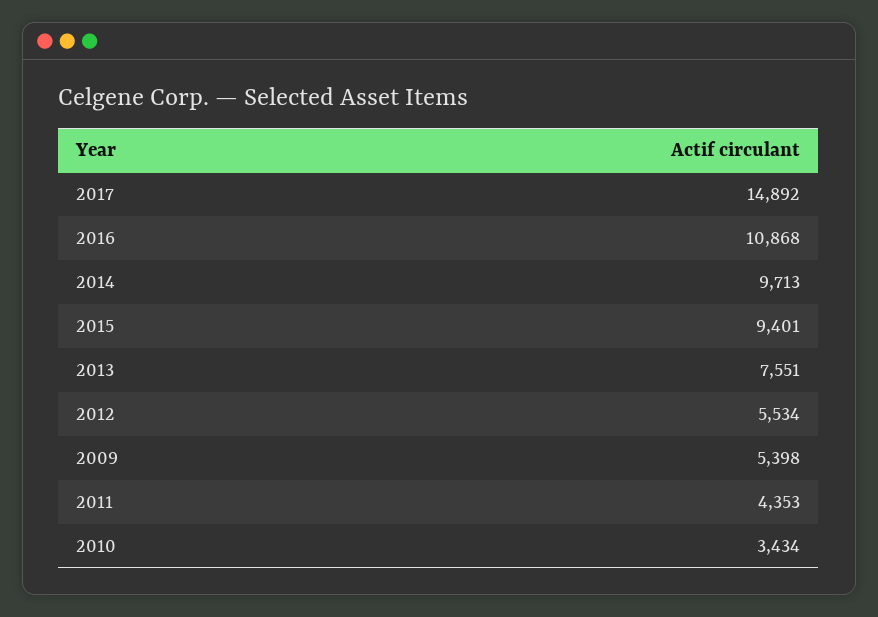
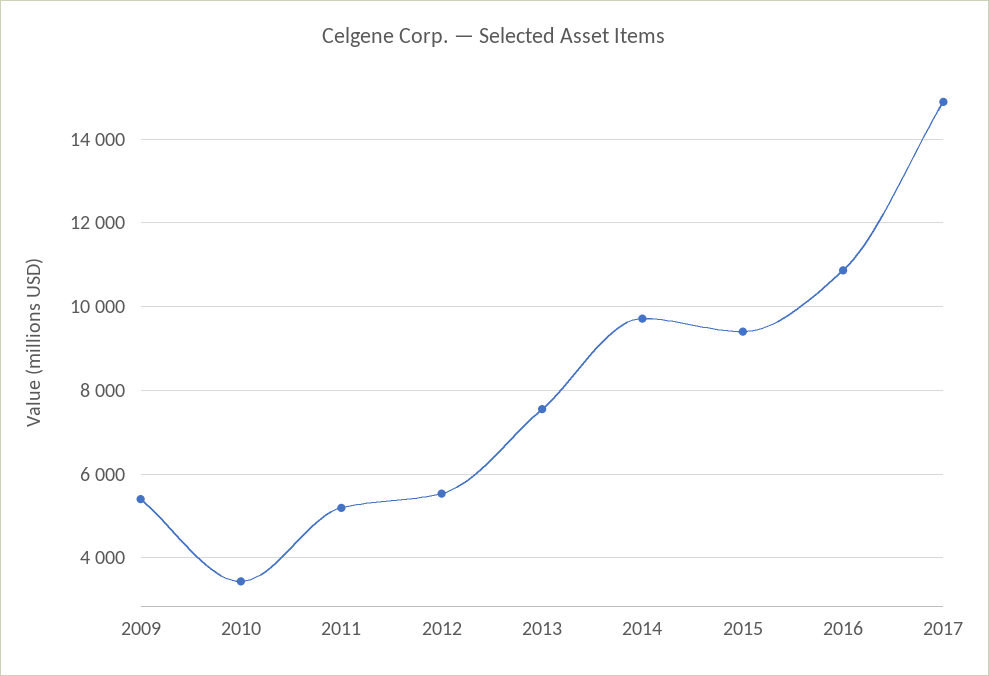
  {
    "2017": 14892,
    "2016": 10868,
    "2014": 9713,
    "2015": 9401,
    "2013": 7551,
    "2012": 5534,
    "2009": 5398,
-   "2011": 4353,
+   "2011": 5200,
    "2010": 3434
  }

